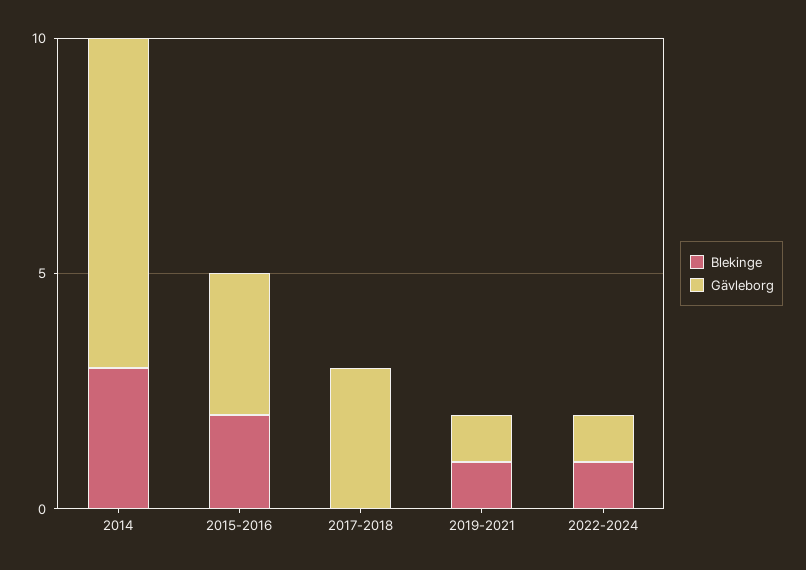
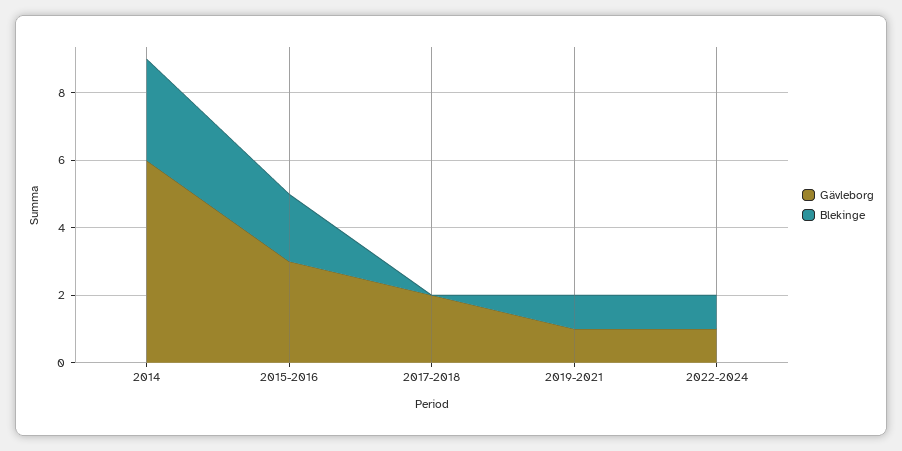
  {
    "Blekinge": {
      "2014": 3,
      "2015-2016": 2,
      "2017-2018": 0,
      "2019-2021": 1,
      "2022-2024": 1
    },
    "Gävleborg": {
-     "2014": 7,
+     "2014": 6,
      "2015-2016": 3,
-     "2017-2018": 3,
+     "2017-2018": 2,
      "2019-2021": 1,
      "2022-2024": 1
    }
  }

